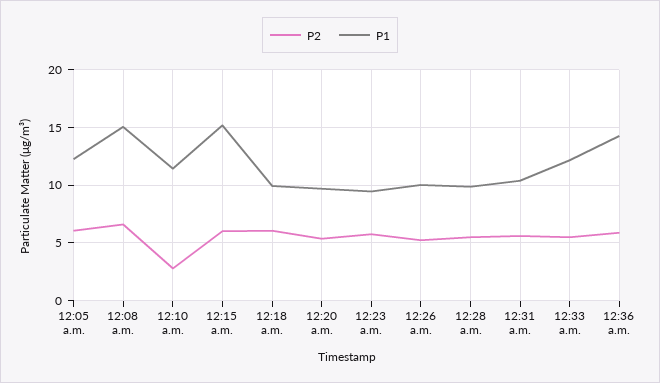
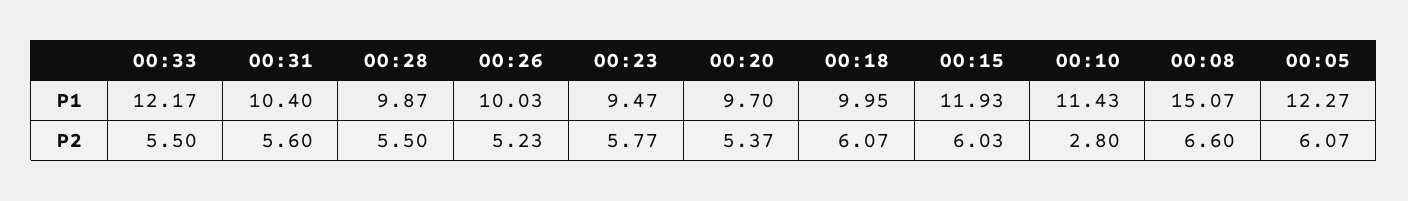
  {
    "P2": {
      "12:05 a.m.": 6.07,
      "12:08 a.m.": 6.6,
      "12:10 a.m.": 2.8,
      "12:15 a.m.": 6.03,
      "12:18 a.m.": 6.07,
      "12:20 a.m.": 5.37,
      "12:23 a.m.": 5.77,
      "12:26 a.m.": 5.23,
      "12:28 a.m.": 5.5,
      "12:31 a.m.": 5.6,
-     "12:33 a.m.": 5.5,
+     "12:33 a.m.": 5.5
-     "12:36 a.m.": 6
    },
    "P1": {
      "12:05 a.m.": 12.27,
      "12:08 a.m.": 15.07,
      "12:10 a.m.": 11.43,
-     "12:15 a.m.": 15,
+     "12:15 a.m.": 11.93,
      "12:18 a.m.": 9.95,
      "12:20 a.m.": 9.7,
      "12:23 a.m.": 9.47,
      "12:26 a.m.": 10.03,
      "12:28 a.m.": 9.87,
      "12:31 a.m.": 10.4,
-     "12:33 a.m.": 12.17,
+     "12:33 a.m.": 12.17
-     "12:36 a.m.": 14
    }
  }

